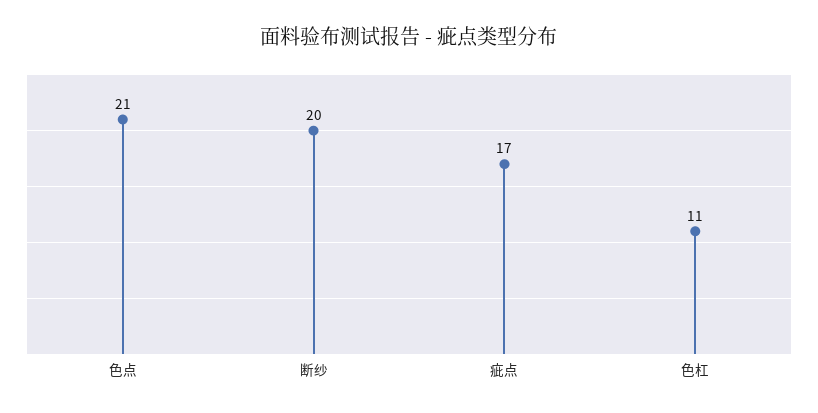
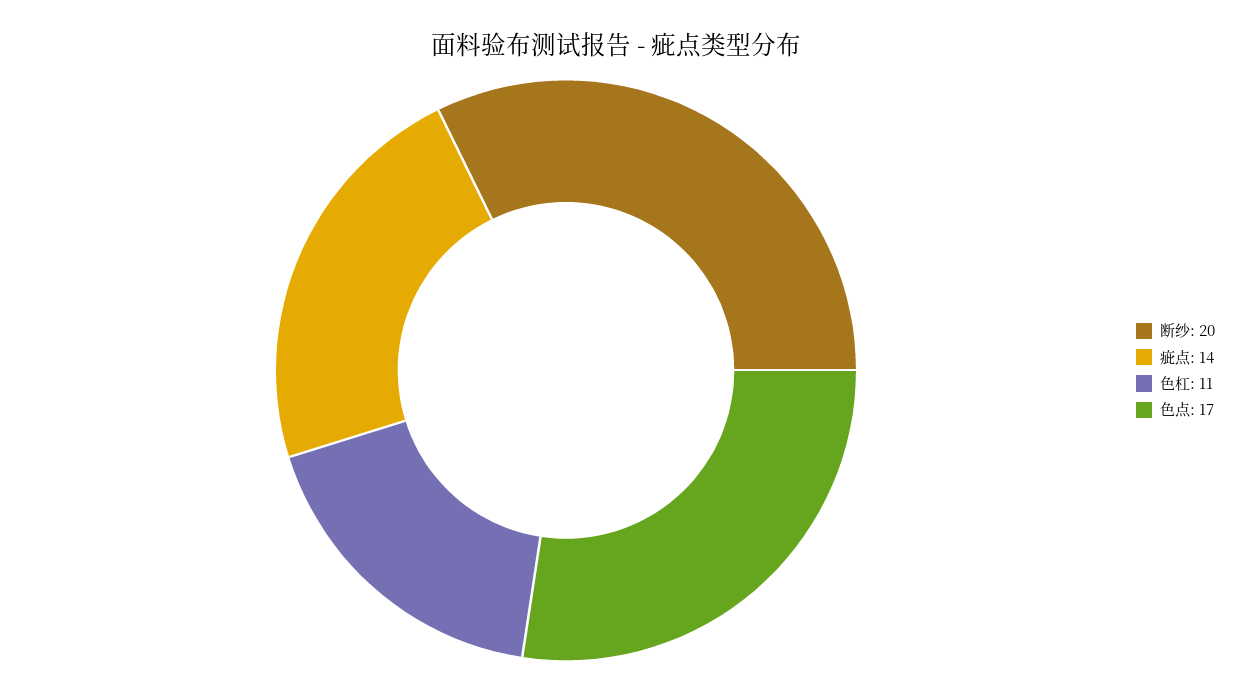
  {
-   "色点": 21,
+   "色点": 17,
    "断纱": 20,
-   "疵点": 17,
+   "疵点": 14,
    "色杠": 11
  }

